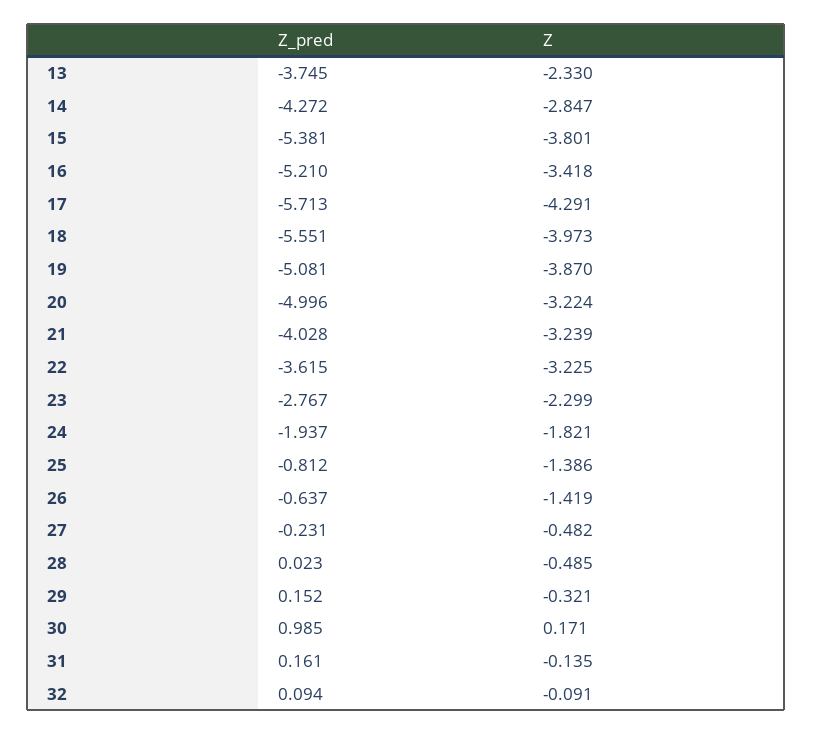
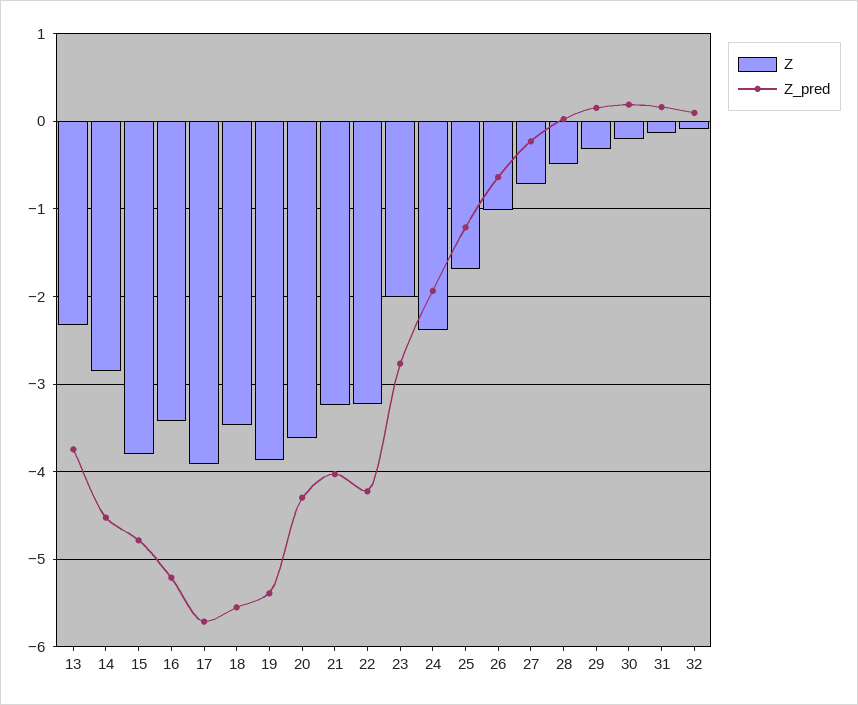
  {
    "Z_pred": {
      "13": -3.745,
-     "14": -4.272,
+     "14": -4.5,
-     "15": -5.381,
+     "15": -4.8,
      "16": -5.21,
      "17": -5.713,
      "18": -5.551,
-     "19": -5.081,
+     "19": -5.4,
-     "20": -4.996,
+     "20": -4.3,
      "21": -4.028,
-     "22": -3.615,
+     "22": -4.2,
      "23": -2.767,
      "24": -1.937,
-     "25": -0.812,
+     "25": -1.2,
      "26": -0.637,
      "27": -0.231,
      "28": 0.023,
      "29": 0.152,
-     "30": 0.985,
+     "30": 0.2,
      "31": 0.161,
      "32": 0.094
    },
    "Z": {
      "13": -2.33,
      "14": -2.847,
      "15": -3.801,
      "16": -3.418,
-     "17": -4.291,
+     "17": -3.9,
-     "18": -3.973,
+     "18": -3.5,
      "19": -3.87,
-     "20": -3.224,
+     "20": -3.6,
      "21": -3.239,
      "22": -3.225,
-     "23": -2.299,
+     "23": -2,
-     "24": -1.821,
+     "24": -2.4,
-     "25": -1.386,
+     "25": -1.7,
-     "26": -1.419,
+     "26": -1,
-     "27": -0.482,
+     "27": -0.7,
      "28": -0.485,
      "29": -0.321,
-     "30": 0.171,
+     "30": -0.2,
      "31": -0.135,
      "32": -0.091
    }
  }

